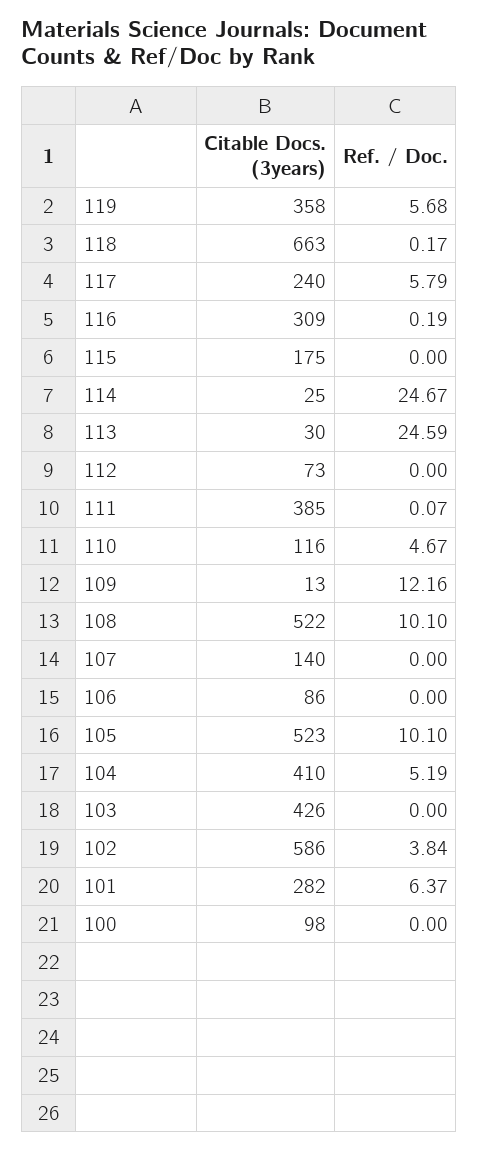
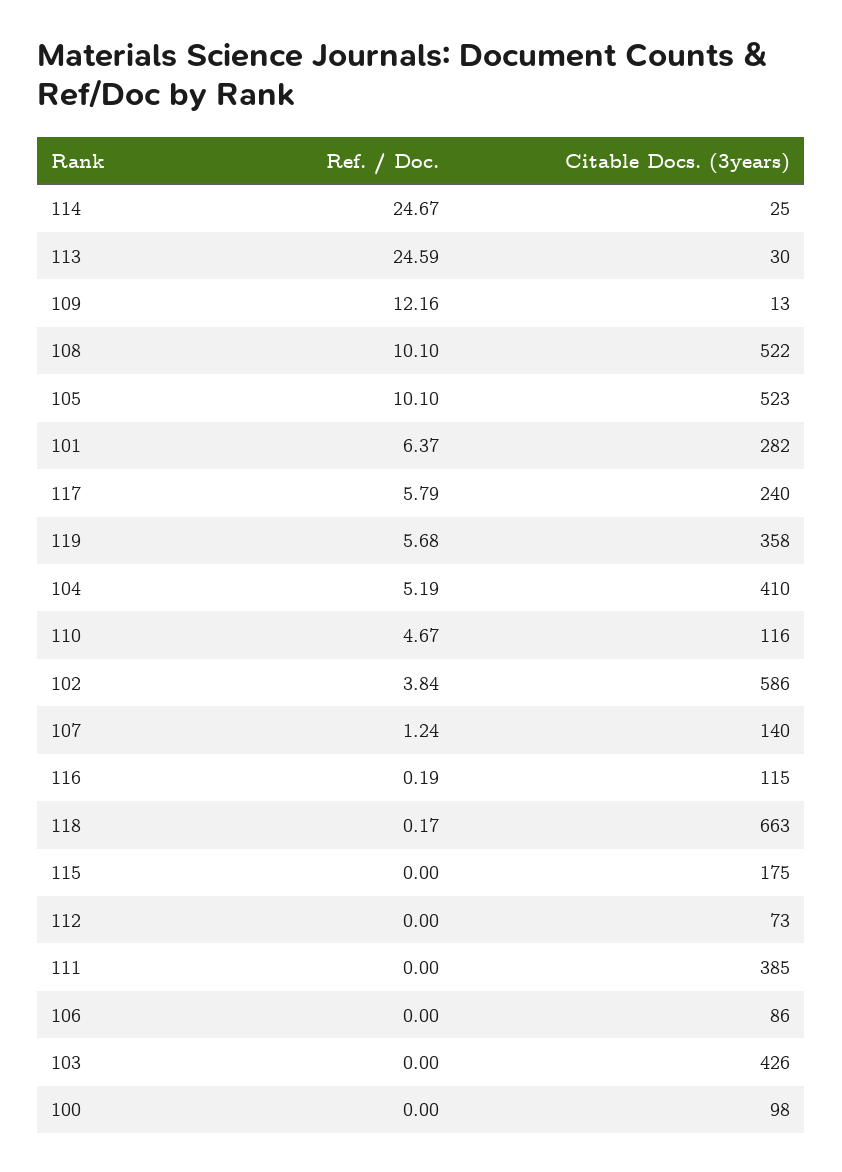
  {
    "Citable Docs. (3years)": {
      "119": 358,
      "118": 663,
      "117": 240,
-     "116": 309,
+     "116": 115,
      "115": 175,
      "114": 25,
      "113": 30,
      "112": 73,
      "111": 385,
      "110": 116,
      "109": 13,
      "108": 522,
      "107": 140,
      "106": 86,
      "105": 523,
      "104": 410,
      "103": 426,
      "102": 586,
      "101": 282,
      "100": 98
    },
    "Ref. / Doc.": {
      "119": 5.68,
      "118": 0.17,
      "117": 5.79,
      "116": 0.19,
      "115": 0,
      "114": 24.67,
      "113": 24.59,
      "112": 0,
-     "111": 0.07,
+     "111": 0,
      "110": 4.67,
      "109": 12.16,
      "108": 10.1,
-     "107": 0,
+     "107": 1.24,
      "106": 0,
      "105": 10.1,
      "104": 5.19,
      "103": 0,
      "102": 3.84,
      "101": 6.37,
      "100": 0
    }
  }

